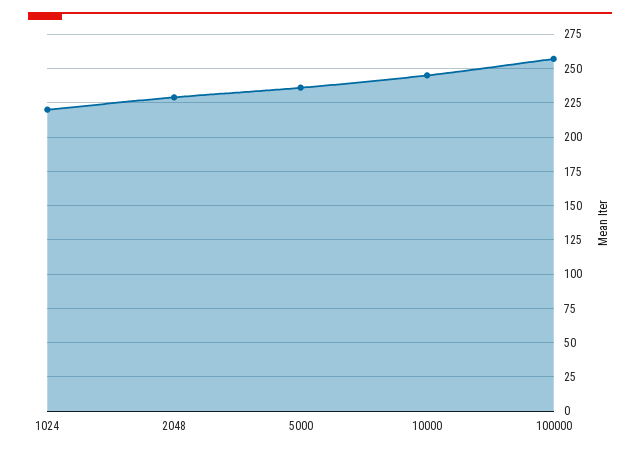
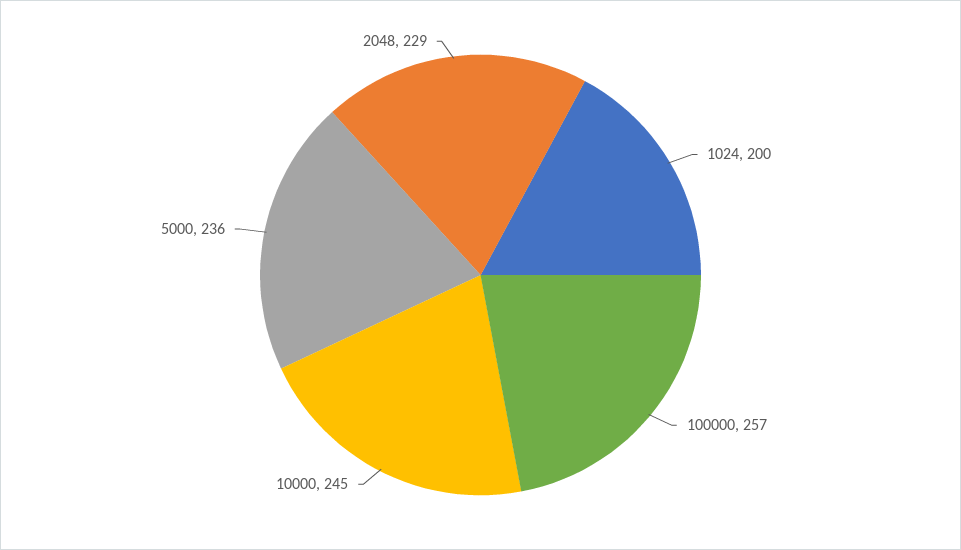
  {
-   "1024": 220,
+   "1024": 200,
    "2048": 229,
    "5000": 236,
    "10000": 245,
    "100000": 257
  }

